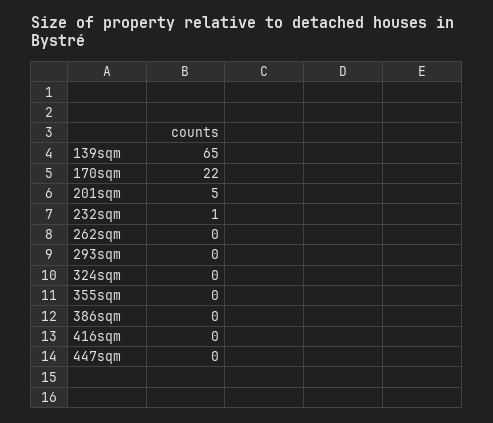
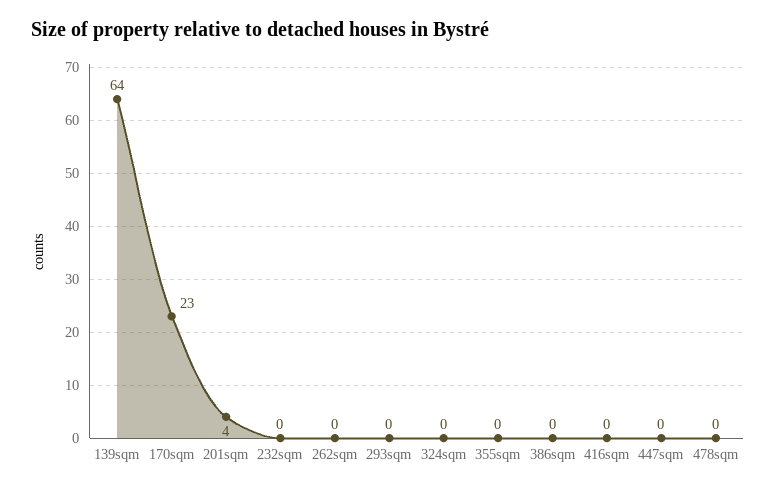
  {
-   "139sqm": 65,
+   "139sqm": 64,
-   "170sqm": 22,
+   "170sqm": 23,
-   "201sqm": 5,
+   "201sqm": 4,
-   "232sqm": 1,
+   "232sqm": 0,
    "262sqm": 0,
    "293sqm": 0,
    "324sqm": 0,
    "355sqm": 0,
    "386sqm": 0,
    "416sqm": 0,
-   "447sqm": 0
+   "447sqm": 0,
+   "478sqm": 0
  }

